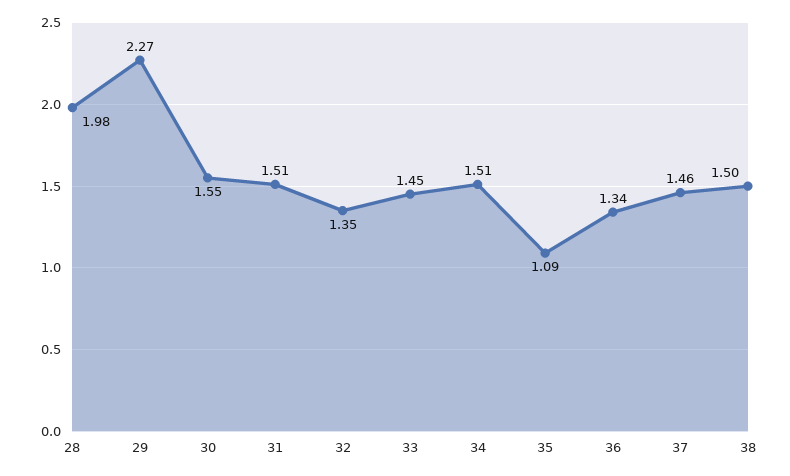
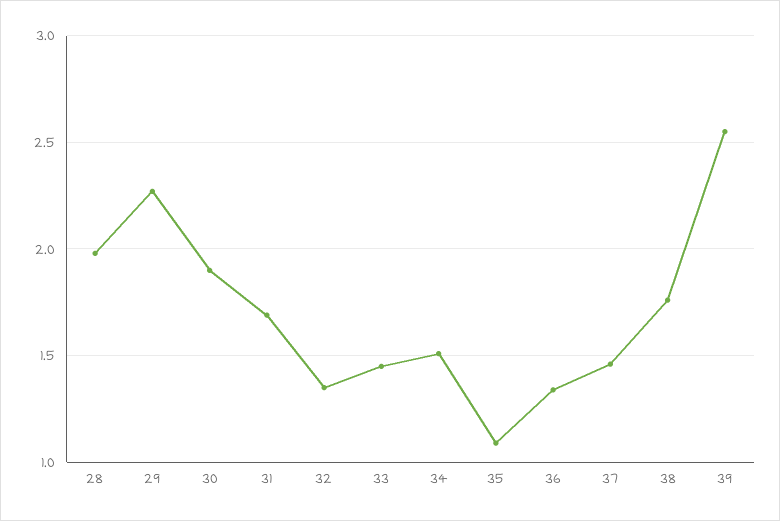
  {
    "28": 1.98,
    "29": 2.27,
-   "30": 1.55,
+   "30": 1.9,
-   "31": 1.51,
+   "31": 1.7,
    "32": 1.35,
    "33": 1.45,
    "34": 1.51,
    "35": 1.09,
    "36": 1.34,
    "37": 1.46,
-   "38": 1.5
+   "38": 1.75,
+   "39": 2.55
  }

